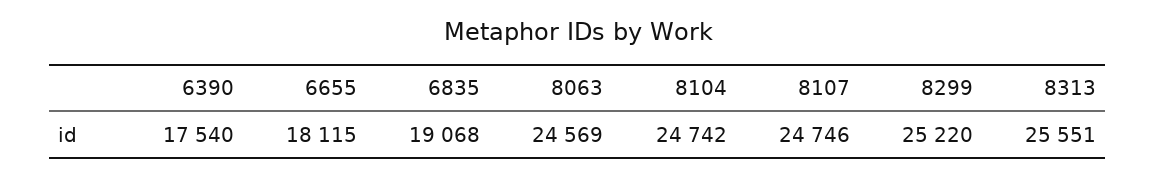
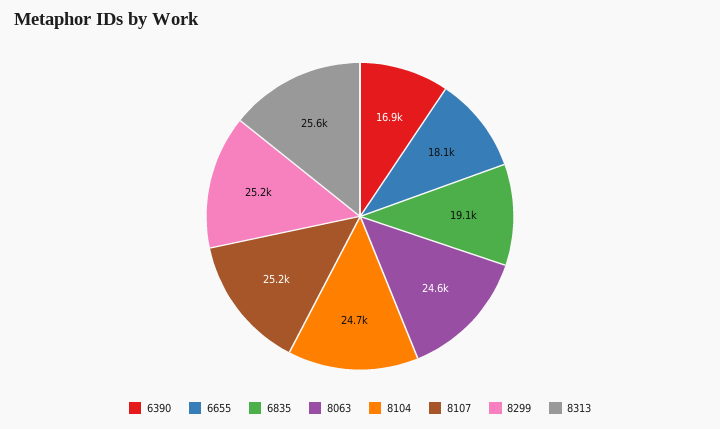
  {
-   "6390": 17540,
+   "6390": 16900,
    "6655": 18115,
    "6835": 19068,
    "8063": 24569,
    "8104": 24742,
-   "8107": 24746,
+   "8107": 25200,
    "8299": 25220,
    "8313": 25551
  }

